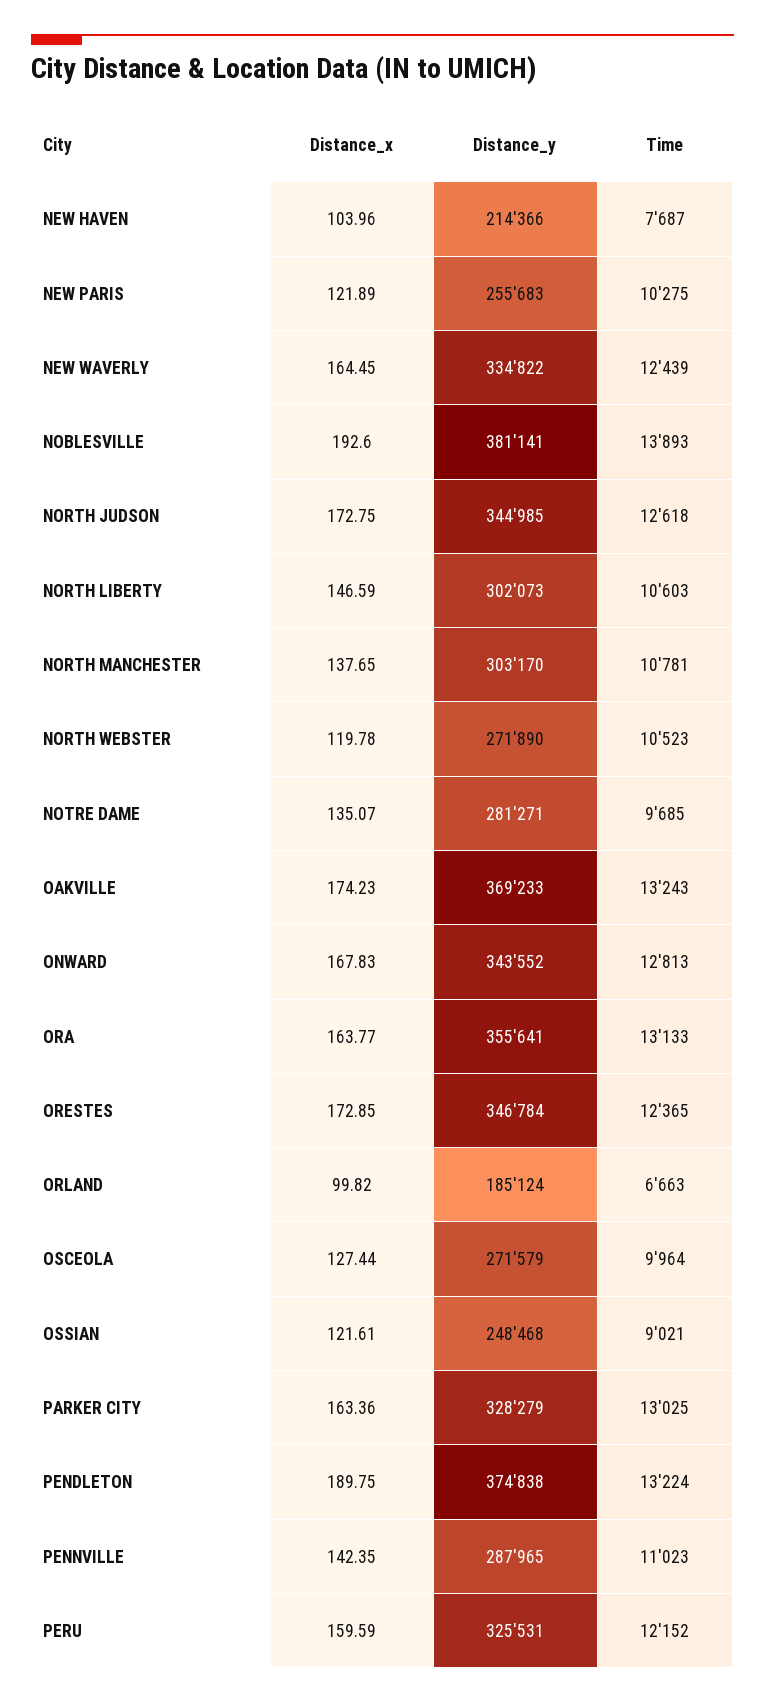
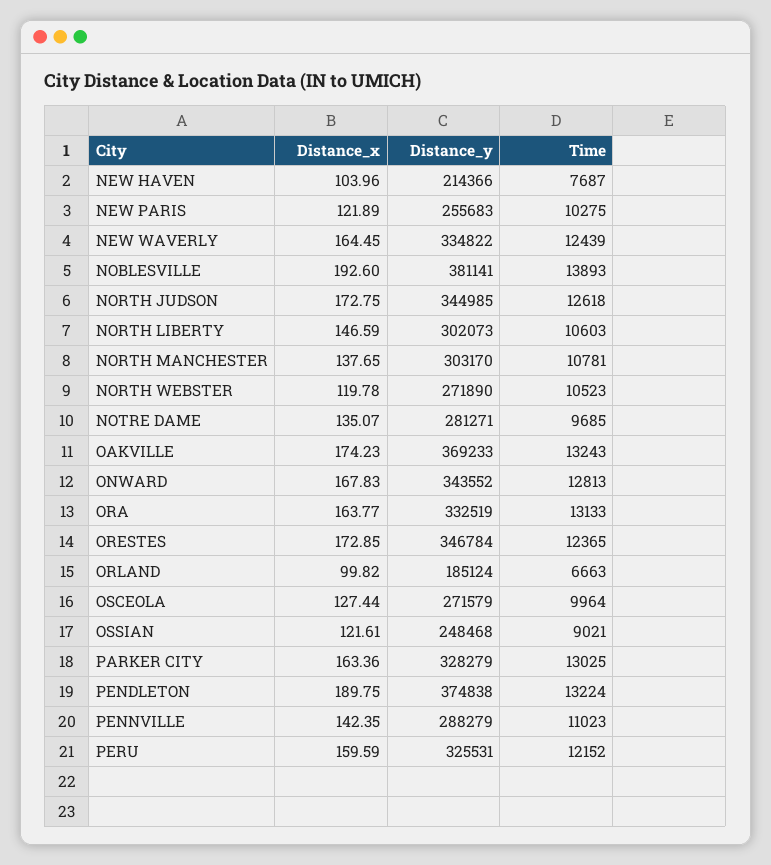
  {
    "Distance_x": {
      "NEW HAVEN": 103.96,
      "NEW PARIS": 121.89,
      "NEW WAVERLY": 164.45,
      "NOBLESVILLE": 192.6,
      "NORTH JUDSON": 172.75,
      "NORTH LIBERTY": 146.59,
      "NORTH MANCHESTER": 137.65,
      "NORTH WEBSTER": 119.78,
      "NOTRE DAME": 135.07,
      "OAKVILLE": 174.23,
      "ONWARD": 167.83,
      "ORA": 163.77,
      "ORESTES": 172.85,
      "ORLAND": 99.82,
      "OSCEOLA": 127.44,
      "OSSIAN": 121.61,
      "PARKER CITY": 163.36,
      "PENDLETON": 189.75,
      "PENNVILLE": 142.35,
      "PERU": 159.59
    },
    "Distance_y": {
      "NEW HAVEN": 214366,
      "NEW PARIS": 255683,
      "NEW WAVERLY": 334822,
      "NOBLESVILLE": 381141,
      "NORTH JUDSON": 344985,
      "NORTH LIBERTY": 302073,
      "NORTH MANCHESTER": 303170,
      "NORTH WEBSTER": 271890,
      "NOTRE DAME": 281271,
      "OAKVILLE": 369233,
      "ONWARD": 343552,
-     "ORA": 355641,
+     "ORA": 332519,
      "ORESTES": 346784,
      "ORLAND": 185124,
      "OSCEOLA": 271579,
      "OSSIAN": 248468,
      "PARKER CITY": 328279,
      "PENDLETON": 374838,
-     "PENNVILLE": 287965,
+     "PENNVILLE": 288279,
      "PERU": 325531
    },
    "Time": {
      "NEW HAVEN": 7687,
      "NEW PARIS": 10275,
      "NEW WAVERLY": 12439,
      "NOBLESVILLE": 13893,
      "NORTH JUDSON": 12618,
      "NORTH LIBERTY": 10603,
      "NORTH MANCHESTER": 10781,
      "NORTH WEBSTER": 10523,
      "NOTRE DAME": 9685,
      "OAKVILLE": 13243,
      "ONWARD": 12813,
      "ORA": 13133,
      "ORESTES": 12365,
      "ORLAND": 6663,
      "OSCEOLA": 9964,
      "OSSIAN": 9021,
      "PARKER CITY": 13025,
      "PENDLETON": 13224,
      "PENNVILLE": 11023,
      "PERU": 12152
    }
  }

